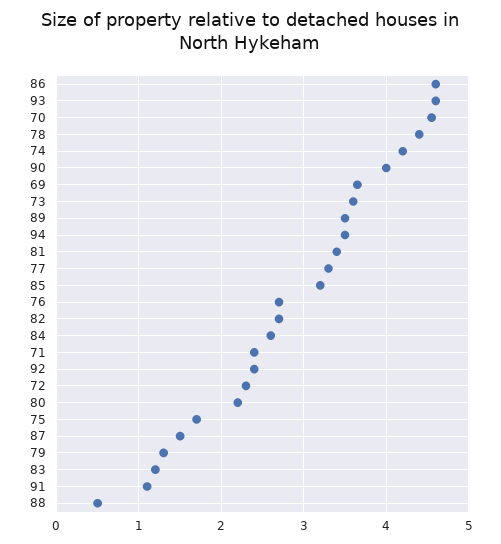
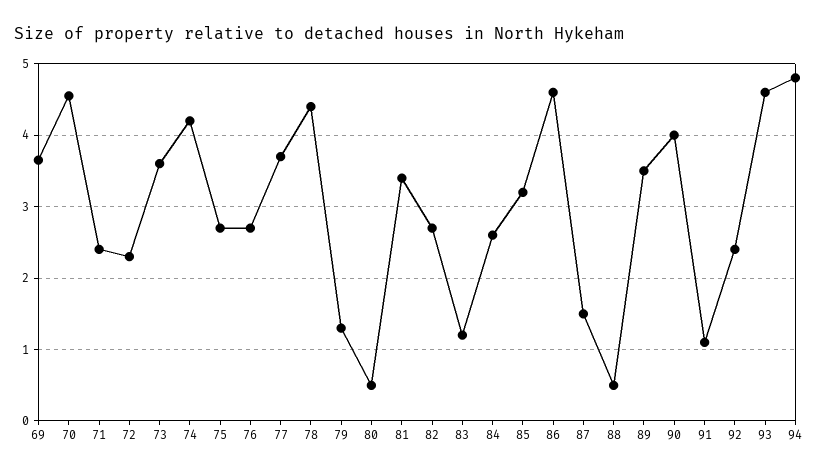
  {
    "86": 4.6,
    "93": 4.6,
    "70": 4.6,
    "78": 4.4,
    "74": 4.2,
    "90": 4,
    "69": 3.7,
    "73": 3.6,
    "89": 3.5,
-   "94": 3.5,
+   "94": 4.8,
    "81": 3.4,
-   "77": 3.3,
+   "77": 3.7,
    "85": 3.2,
    "76": 2.7,
    "82": 2.7,
    "84": 2.6,
    "71": 2.4,
    "92": 2.4,
    "72": 2.3,
-   "80": 2.2,
+   "80": 0.5,
-   "75": 1.7,
+   "75": 2.7,
    "87": 1.5,
    "79": 1.3,
    "83": 1.2,
    "91": 1.1,
    "88": 0.5
  }

